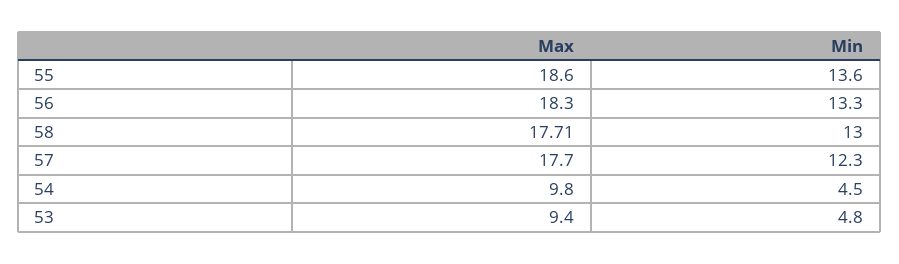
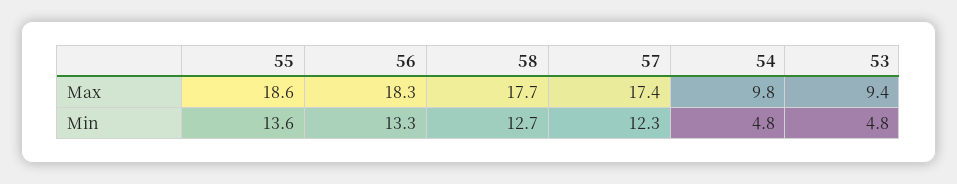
  {
    "Max": {
      "55": 18.6,
      "56": 18.3,
      "58": 17.71,
-     "57": 17.7,
+     "57": 17.4,
      "54": 9.8,
      "53": 9.4
    },
    "Min": {
      "55": 13.6,
      "56": 13.3,
-     "58": 13,
+     "58": 12.7,
      "57": 12.3,
-     "54": 4.5,
+     "54": 4.8,
      "53": 4.8
    }
  }

